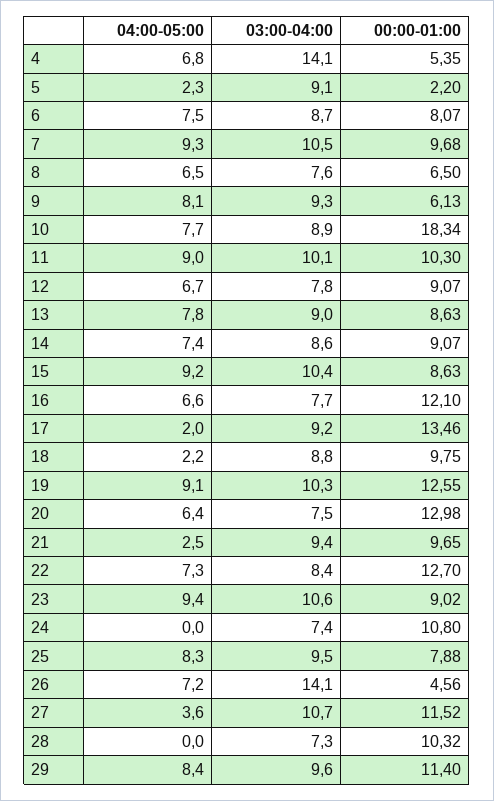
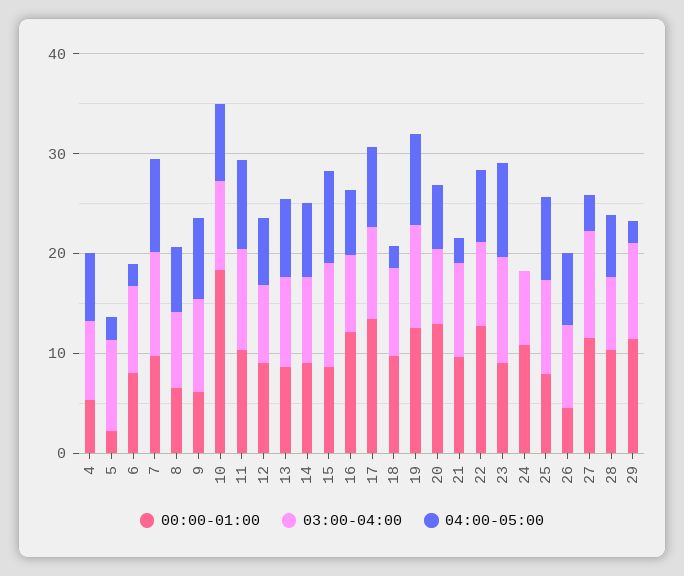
  {
    "04:00-05:00": {
      "4": 6.8,
      "5": 2.3,
-     "6": 7.5,
+     "6": 2,
      "7": 9.3,
      "8": 6.5,
      "9": 8.1,
      "10": 7.7,
      "11": 9,
      "12": 6.7,
      "13": 7.8,
      "14": 7.4,
      "15": 9.2,
      "16": 6.6,
-     "17": 2,
+     "17": 8,
      "18": 2.2,
      "19": 9.1,
      "20": 6.4,
      "21": 2.5,
      "22": 7.3,
      "23": 9.4,
      "24": 0,
      "25": 8.3,
      "26": 7.2,
      "27": 3.6,
-     "28": 0,
+     "28": 6,
-     "29": 8.4
+     "29": 2
    },
    "03:00-04:00": {
-     "4": 14.1,
+     "4": 8,
      "5": 9.1,
      "6": 8.7,
      "7": 10.5,
      "8": 7.6,
      "9": 9.3,
      "10": 8.9,
      "11": 10.1,
      "12": 7.8,
      "13": 9,
      "14": 8.6,
      "15": 10.4,
      "16": 7.7,
      "17": 9.2,
      "18": 8.8,
      "19": 10.3,
      "20": 7.5,
      "21": 9.4,
      "22": 8.4,
      "23": 10.6,
      "24": 7.4,
      "25": 9.5,
-     "26": 14.1,
+     "26": 8,
      "27": 10.7,
      "28": 7.3,
      "29": 9.6
    },
    "00:00-01:00": {
      "4": 5.35,
      "5": 2.2,
      "6": 8.07,
      "7": 9.68,
      "8": 6.5,
      "9": 6.13,
      "10": 18.34,
      "11": 10.3,
      "12": 9.07,
      "13": 8.63,
      "14": 9.07,
      "15": 8.63,
      "16": 12.1,
      "17": 13.46,
      "18": 9.75,
      "19": 12.55,
      "20": 12.98,
      "21": 9.65,
      "22": 12.7,
      "23": 9.02,
      "24": 10.8,
      "25": 7.88,
      "26": 4.56,
      "27": 11.52,
      "28": 10.32,
      "29": 11.4
    }
  }

